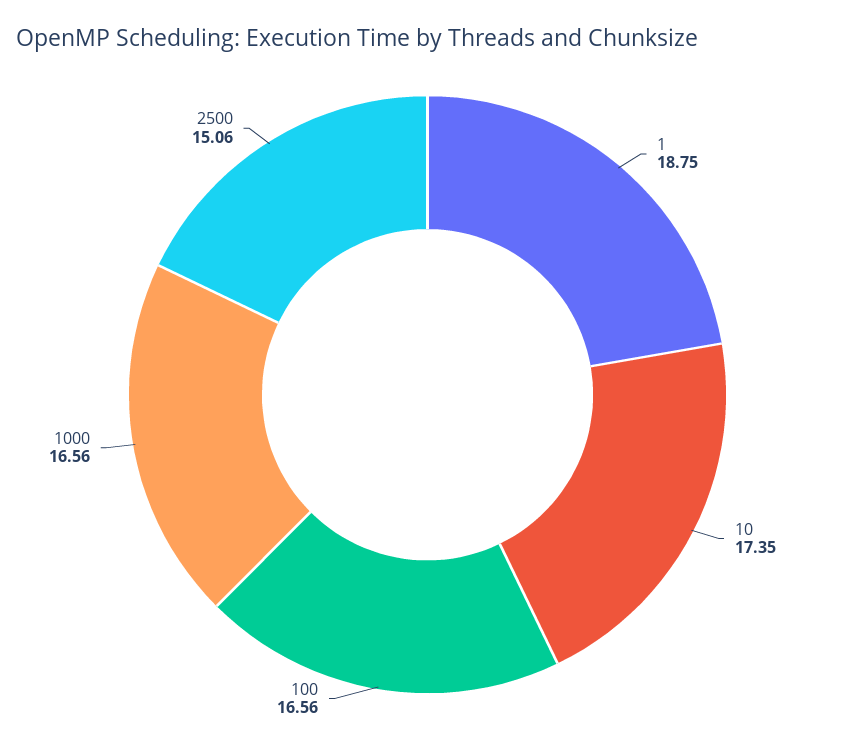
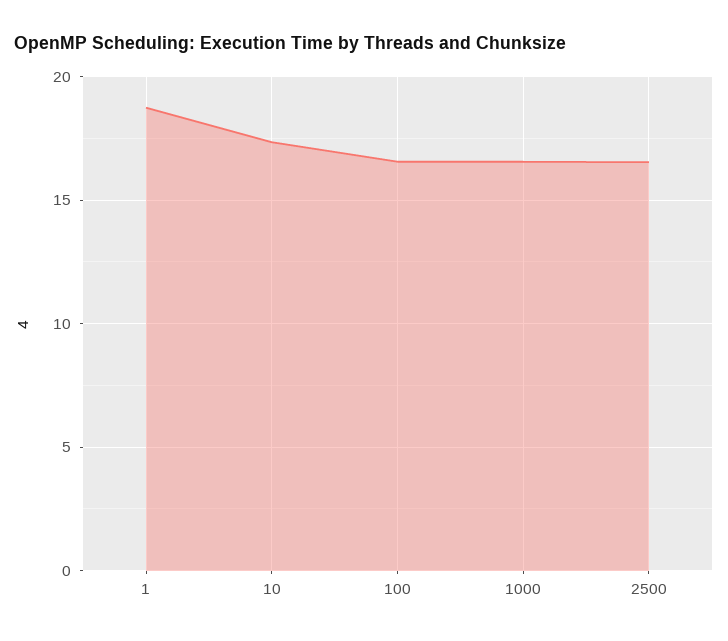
  {
    "1": 18.75,
    "10": 17.35,
    "100": 16.56,
    "1000": 16.56,
-   "2500": 15.06
+   "2500": 16.5
  }

